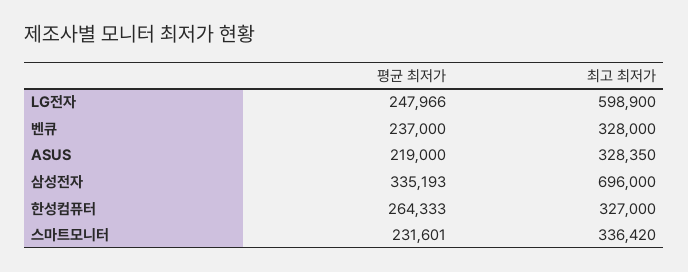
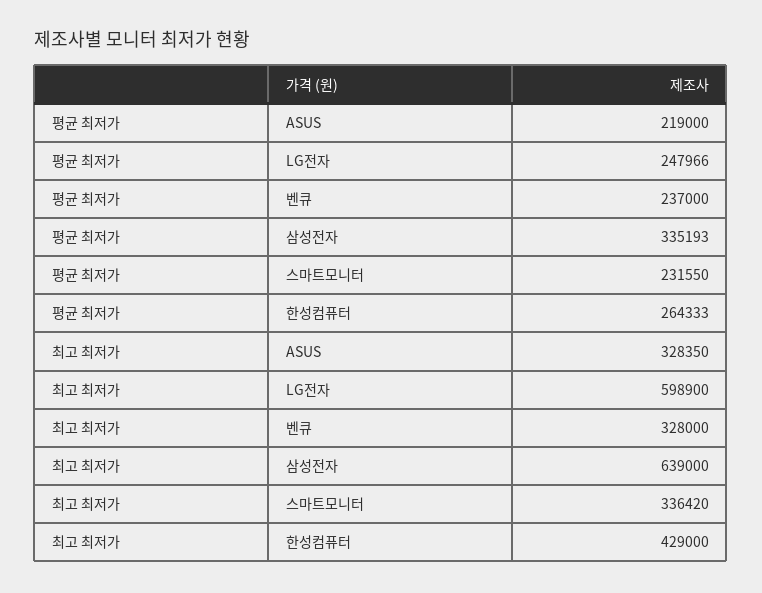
  {
    "평균 최저가": {
      "LG전자": 247966,
      "벤큐": 237000,
      "ASUS": 219000,
      "삼성전자": 335193,
      "한성컴퓨터": 264333,
-     "스마트모니터": 231601
+     "스마트모니터": 231550
    },
    "최고 최저가": {
      "LG전자": 598900,
      "벤큐": 328000,
      "ASUS": 328350,
-     "삼성전자": 696000,
+     "삼성전자": 639000,
-     "한성컴퓨터": 327000,
+     "한성컴퓨터": 429000,
      "스마트모니터": 336420
    }
  }

